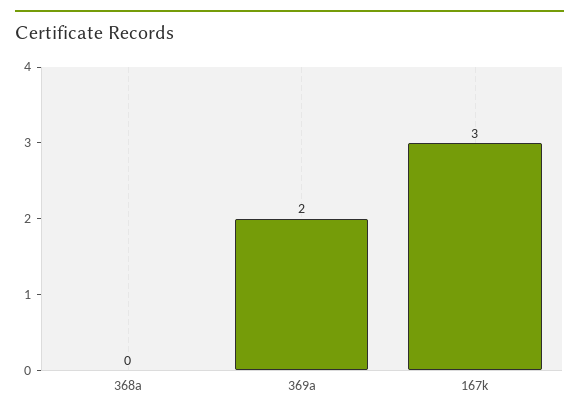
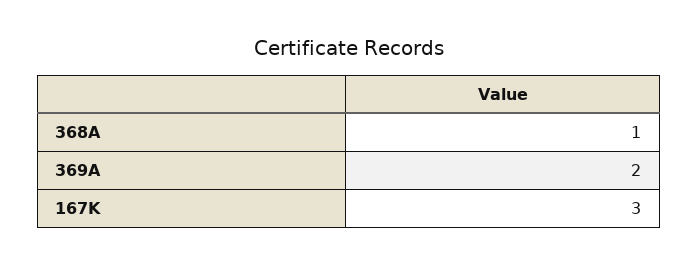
  {
-   "368a": 0,
+   "368a": 1,
    "369a": 2,
    "167k": 3
  }

